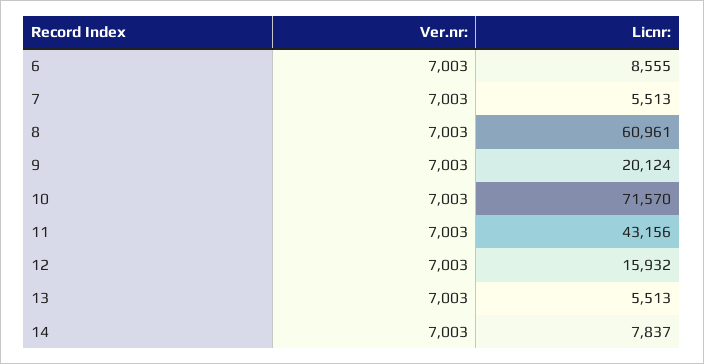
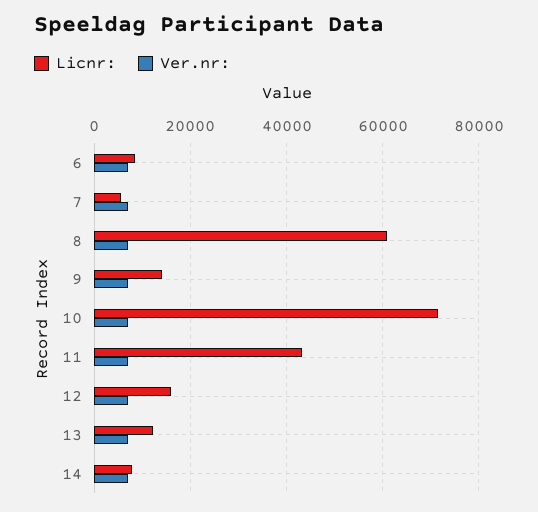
  {
    "Ver.nr:": {
      "6": 7003,
      "7": 7003,
      "8": 7003,
      "9": 7003,
      "10": 7003,
      "11": 7003,
      "12": 7003,
      "13": 7003,
      "14": 7003
    },
    "Licnr:": {
      "6": 8555,
      "7": 5513,
      "8": 60961,
-     "9": 20124,
+     "9": 14000,
      "10": 71570,
      "11": 43156,
      "12": 15932,
-     "13": 5513,
+     "13": 12000,
      "14": 7837
    }
  }

